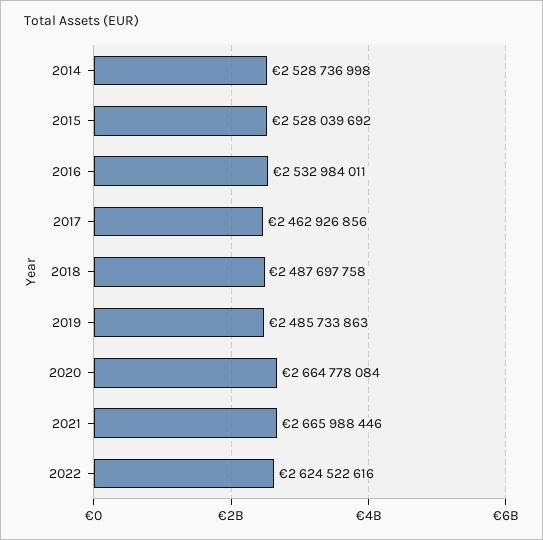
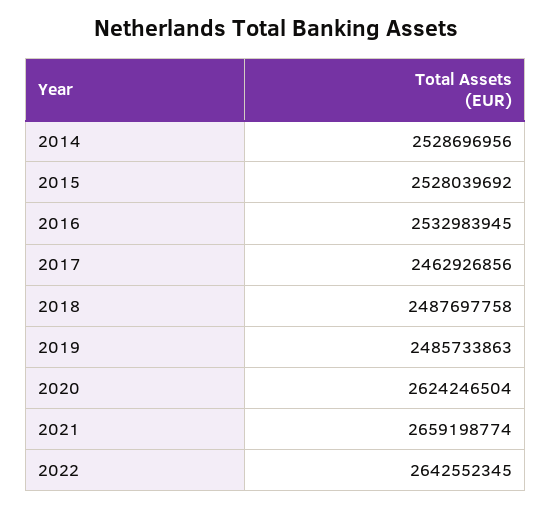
  {
-   "2014": 2528736998,
+   "2014": 2528696956,
    "2015": 2528039692,
-   "2016": 2532984011,
+   "2016": 2532983945,
    "2017": 2462926856,
    "2018": 2487697758,
    "2019": 2485733863,
-   "2020": 2664778084,
+   "2020": 2624246504,
-   "2021": 2665988446,
+   "2021": 2659198774,
-   "2022": 2624522616
+   "2022": 2642552345
  }

